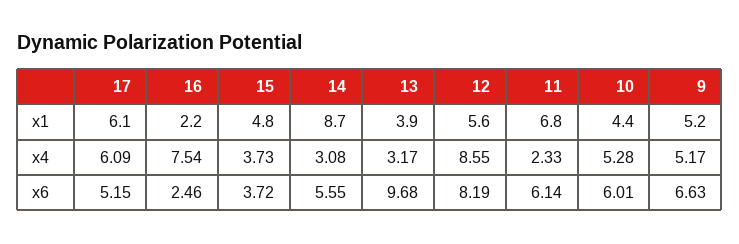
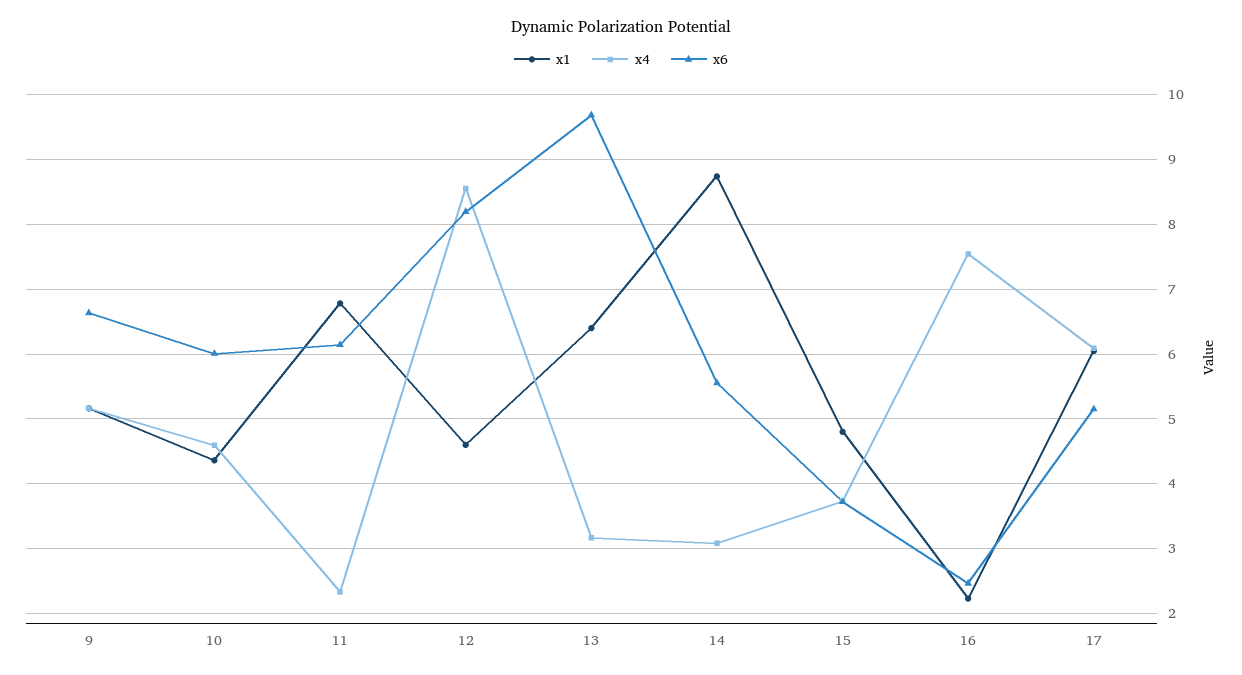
  {
    "x1": {
      "17": 6.1,
      "16": 2.2,
      "15": 4.8,
      "14": 8.7,
-     "13": 3.9,
+     "13": 6.4,
-     "12": 5.6,
+     "12": 4.6,
      "11": 6.8,
      "10": 4.4,
      "9": 5.2
    },
    "x4": {
      "17": 6.09,
      "16": 7.54,
      "15": 3.73,
      "14": 3.08,
      "13": 3.17,
      "12": 8.55,
      "11": 2.33,
-     "10": 5.28,
+     "10": 4.6,
      "9": 5.17
    },
    "x6": {
      "17": 5.15,
      "16": 2.46,
      "15": 3.72,
      "14": 5.55,
      "13": 9.68,
      "12": 8.19,
      "11": 6.14,
      "10": 6.01,
      "9": 6.63
    }
  }

